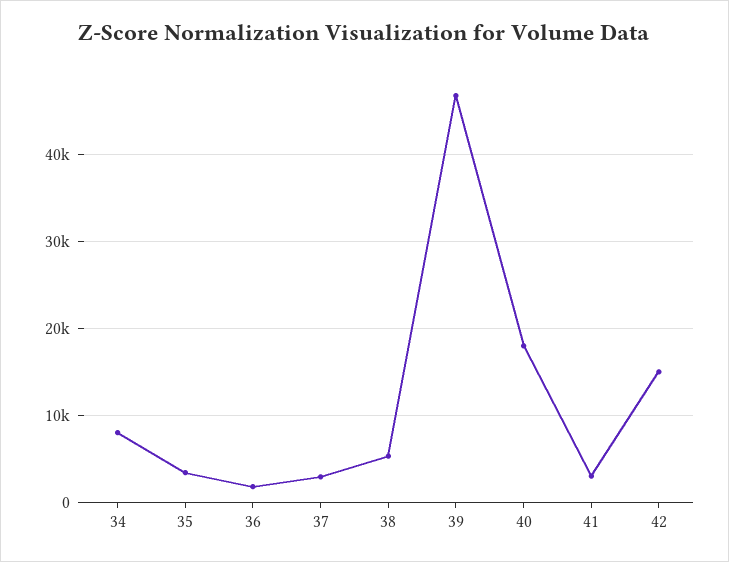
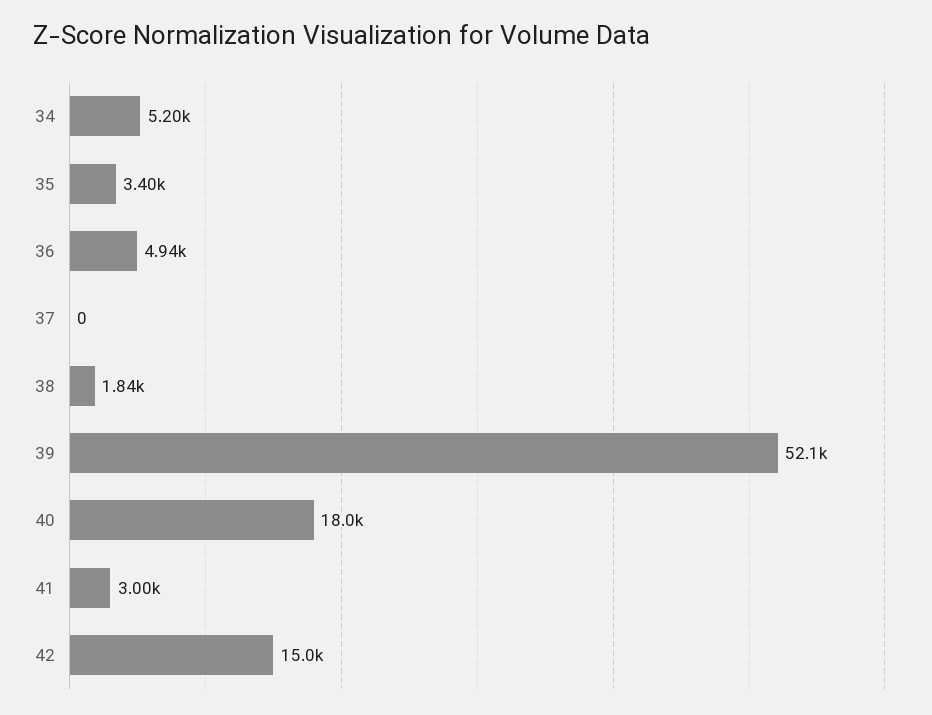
  {
-   "34": 8000,
+   "34": 5200,
    "35": 3400,
-   "36": 2000,
+   "36": 4940,
-   "37": 3000,
+   "37": 0,
-   "38": 5000,
+   "38": 1840,
-   "39": 47000,
+   "39": 52100,
    "40": 18000,
    "41": 3000,
    "42": 15000
  }

